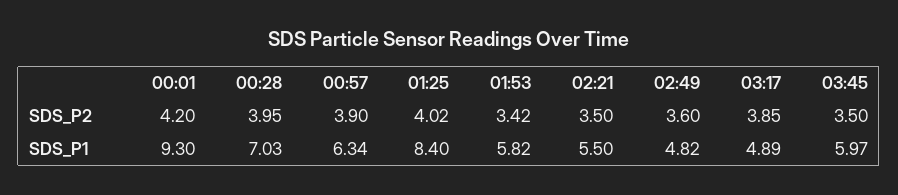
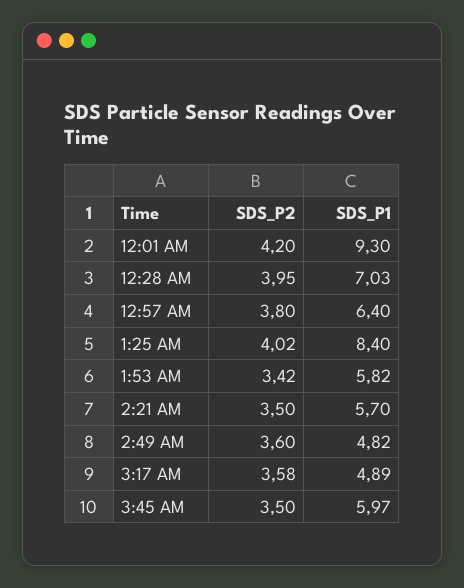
  {
    "00:01": {
      "SDS_P2": 4.2,
      "SDS_P1": 9.3
    },
    "00:28": {
      "SDS_P2": 3.95,
      "SDS_P1": 7.03
    },
    "00:57": {
-     "SDS_P2": 3.9,
+     "SDS_P2": 3.8,
-     "SDS_P1": 6.34
+     "SDS_P1": 6.4
    },
    "01:25": {
      "SDS_P2": 4.02,
      "SDS_P1": 8.4
    },
    "01:53": {
      "SDS_P2": 3.42,
      "SDS_P1": 5.82
    },
    "02:21": {
      "SDS_P2": 3.5,
-     "SDS_P1": 5.5
+     "SDS_P1": 5.7
    },
    "02:49": {
      "SDS_P2": 3.6,
      "SDS_P1": 4.82
    },
    "03:17": {
-     "SDS_P2": 3.85,
+     "SDS_P2": 3.58,
      "SDS_P1": 4.89
    },
    "03:45": {
      "SDS_P2": 3.5,
      "SDS_P1": 5.97
    }
  }

